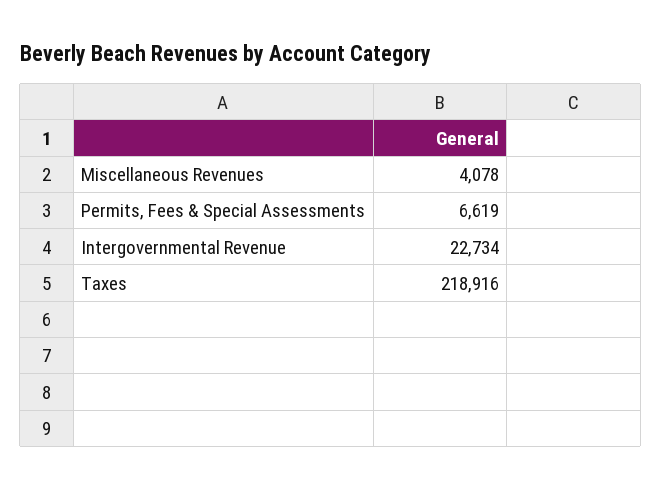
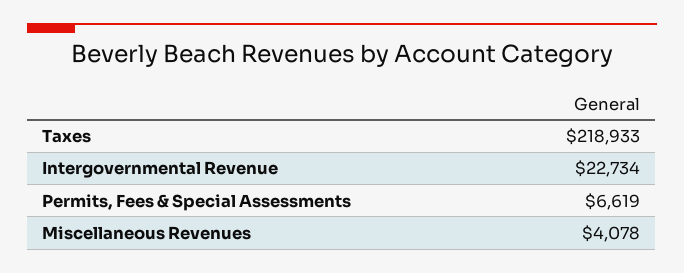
  {
    "Miscellaneous Revenues": 4078,
    "Permits, Fees & Special Assessments": 6619,
    "Intergovernmental Revenue": 22734,
-   "Taxes": 218916
+   "Taxes": 218933
  }

